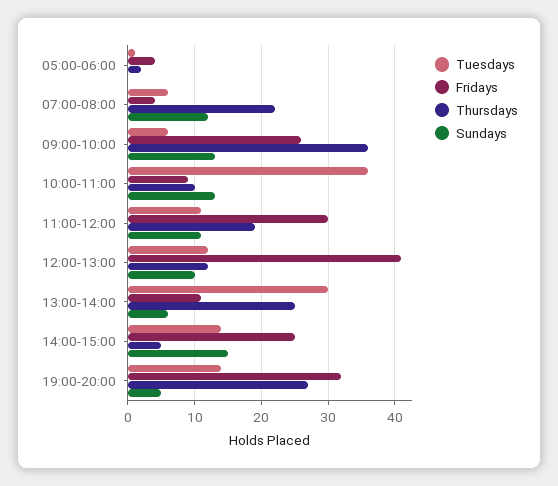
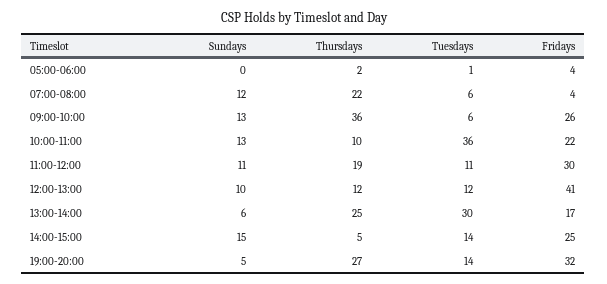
  {
    "Tuesdays": {
      "05:00-06:00": 1,
      "07:00-08:00": 6,
      "09:00-10:00": 6,
      "10:00-11:00": 36,
      "11:00-12:00": 11,
      "12:00-13:00": 12,
      "13:00-14:00": 30,
      "14:00-15:00": 14,
      "19:00-20:00": 14
    },
    "Fridays": {
      "05:00-06:00": 4,
      "07:00-08:00": 4,
      "09:00-10:00": 26,
-     "10:00-11:00": 9,
+     "10:00-11:00": 22,
      "11:00-12:00": 30,
      "12:00-13:00": 41,
-     "13:00-14:00": 11,
+     "13:00-14:00": 17,
      "14:00-15:00": 25,
      "19:00-20:00": 32
    },
    "Thursdays": {
      "05:00-06:00": 2,
      "07:00-08:00": 22,
      "09:00-10:00": 36,
      "10:00-11:00": 10,
      "11:00-12:00": 19,
      "12:00-13:00": 12,
      "13:00-14:00": 25,
      "14:00-15:00": 5,
      "19:00-20:00": 27
    },
    "Sundays": {
      "05:00-06:00": 0,
      "07:00-08:00": 12,
      "09:00-10:00": 13,
      "10:00-11:00": 13,
      "11:00-12:00": 11,
      "12:00-13:00": 10,
      "13:00-14:00": 6,
      "14:00-15:00": 15,
      "19:00-20:00": 5
    }
  }

